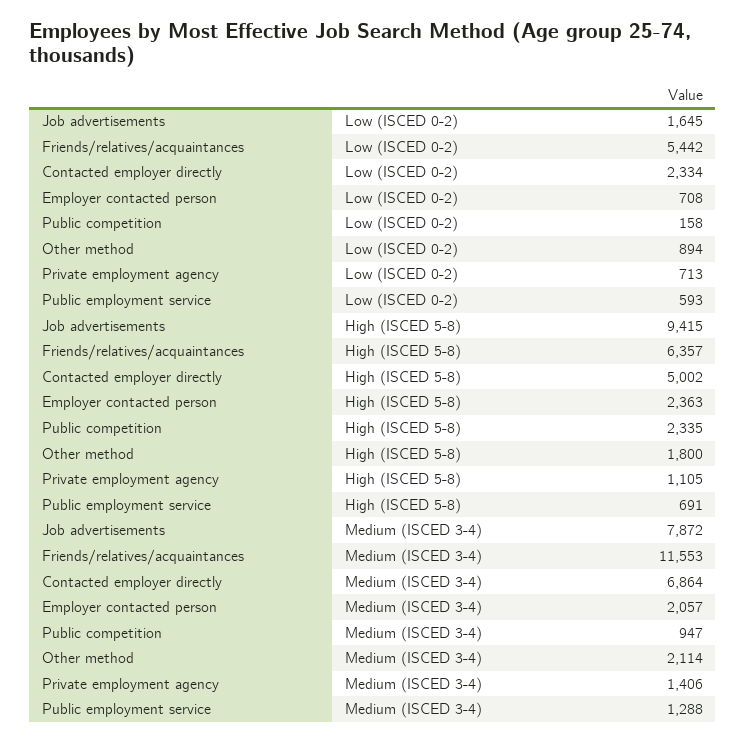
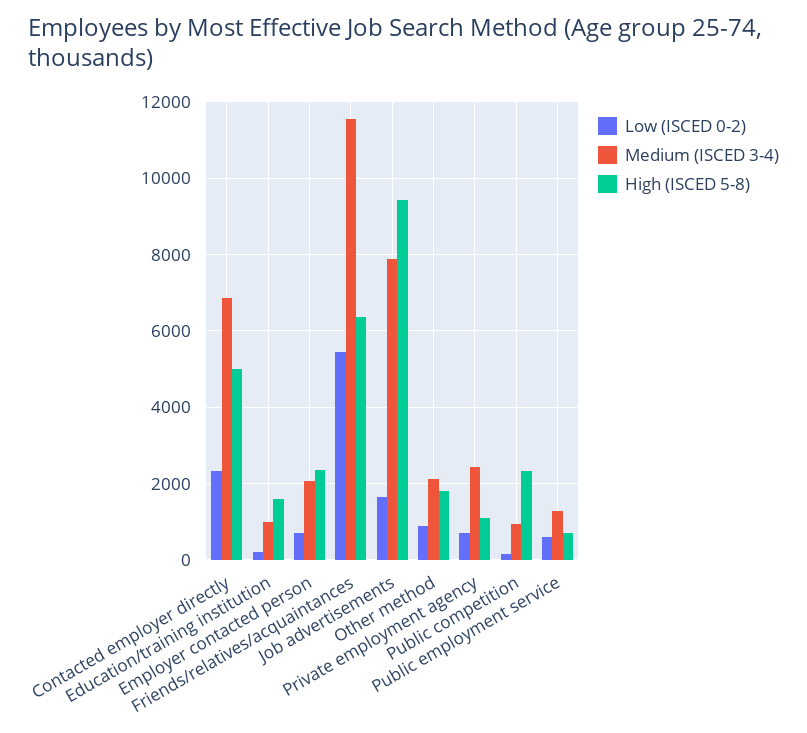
  {
    "Low (ISCED 0-2)": {
      "Job advertisements": 1645,
      "Friends/relatives/acquaintances": 5442,
      "Contacted employer directly": 2334,
      "Employer contacted person": 708,
      "Public competition": 158,
      "Other method": 894,
      "Private employment agency": 713,
-     "Public employment service": 593
+     "Public employment service": 593,
+     "Education/training institution": 200
    },
    "High (ISCED 5-8)": {
      "Job advertisements": 9415,
      "Friends/relatives/acquaintances": 6357,
      "Contacted employer directly": 5002,
      "Employer contacted person": 2363,
      "Public competition": 2335,
      "Other method": 1800,
      "Private employment agency": 1105,
-     "Public employment service": 691
+     "Public employment service": 691,
+     "Education/training institution": 1600
    },
    "Medium (ISCED 3-4)": {
      "Job advertisements": 7872,
      "Friends/relatives/acquaintances": 11553,
      "Contacted employer directly": 6864,
      "Employer contacted person": 2057,
      "Public competition": 947,
      "Other method": 2114,
-     "Private employment agency": 1406,
+     "Private employment agency": 2400,
-     "Public employment service": 1288
+     "Public employment service": 1288,
+     "Education/training institution": 1000
    }
  }

